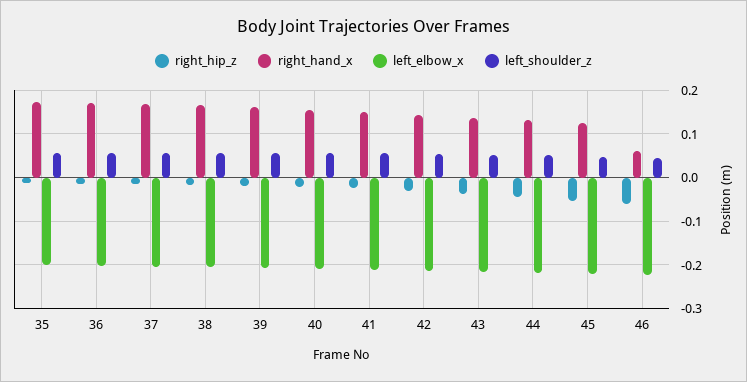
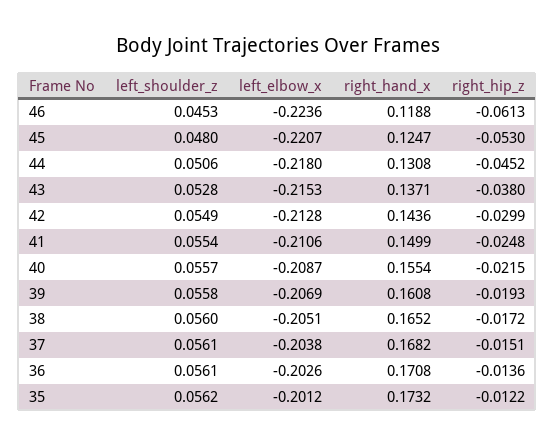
  {
    "right_hip_z": {
      "35": -0.0122,
      "36": -0.0136,
      "37": -0.0151,
      "38": -0.0172,
      "39": -0.0193,
      "40": -0.0215,
      "41": -0.0248,
      "42": -0.0299,
      "43": -0.038,
      "44": -0.0452,
      "45": -0.053,
      "46": -0.0613
    },
    "right_hand_x": {
      "35": 0.1732,
      "36": 0.1708,
      "37": 0.1682,
      "38": 0.1652,
      "39": 0.1608,
      "40": 0.1554,
      "41": 0.1499,
      "42": 0.1436,
      "43": 0.1371,
      "44": 0.1308,
      "45": 0.1247,
-     "46": 0.06
+     "46": 0.1188
    },
    "left_elbow_x": {
      "35": -0.2012,
      "36": -0.2026,
      "37": -0.2038,
      "38": -0.2051,
      "39": -0.2069,
      "40": -0.2087,
      "41": -0.2106,
      "42": -0.2128,
      "43": -0.2153,
      "44": -0.218,
      "45": -0.2207,
      "46": -0.2236
    },
    "left_shoulder_z": {
      "35": 0.0562,
      "36": 0.0561,
      "37": 0.0561,
      "38": 0.056,
      "39": 0.0558,
      "40": 0.0557,
      "41": 0.0554,
      "42": 0.0549,
      "43": 0.0528,
      "44": 0.0506,
      "45": 0.048,
      "46": 0.0453
    }
  }

